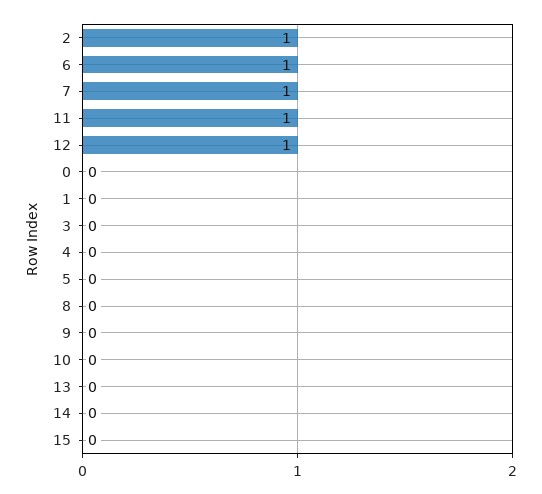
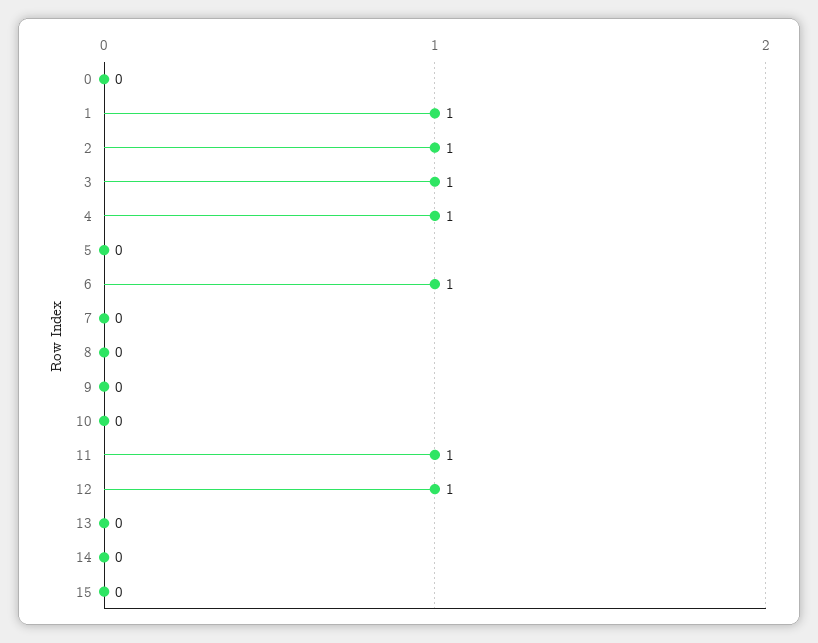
  {
    "2": 1,
    "6": 1,
-   "7": 1,
+   "7": 0,
    "11": 1,
    "12": 1,
    "0": 0,
-   "1": 0,
+   "1": 1,
-   "3": 0,
+   "3": 1,
-   "4": 0,
+   "4": 1,
    "5": 0,
    "8": 0,
    "9": 0,
    "10": 0,
    "13": 0,
    "14": 0,
    "15": 0
  }

